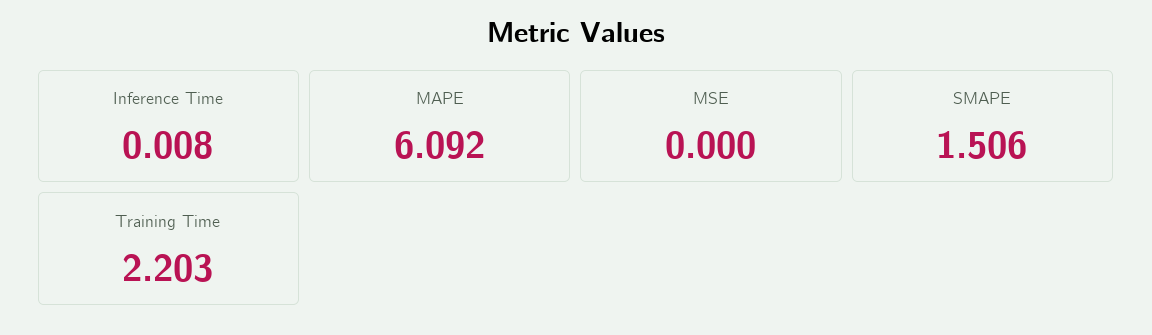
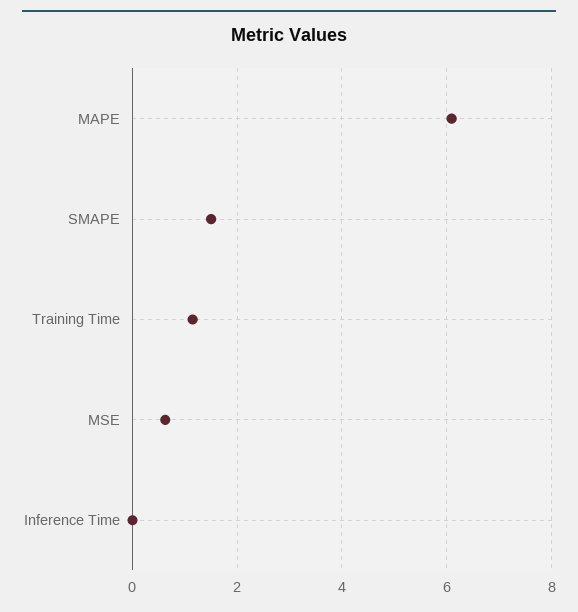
  {
    "Inference Time": 0.008,
    "MAPE": 6.092,
-   "MSE": 0,
+   "MSE": 0.6,
    "SMAPE": 1.506,
-   "Training Time": 2.203
+   "Training Time": 1.2
  }

